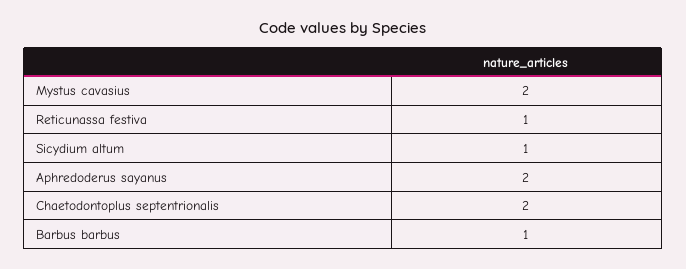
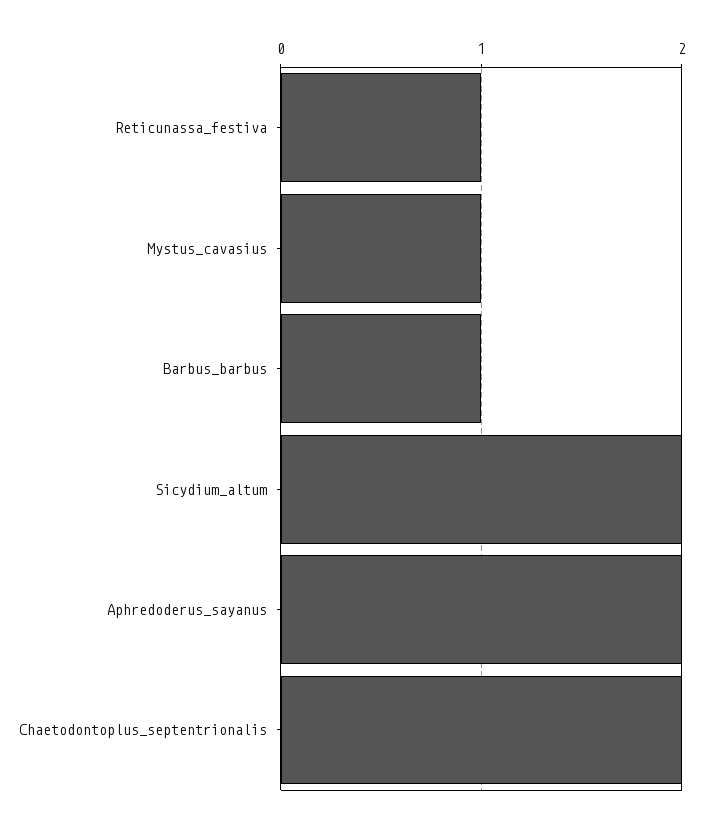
  {
-   "Mystus cavasius": 2,
+   "Mystus cavasius": 1,
    "Reticunassa festiva": 1,
-   "Sicydium altum": 1,
+   "Sicydium altum": 2,
    "Aphredoderus sayanus": 2,
    "Chaetodontoplus septentrionalis": 2,
    "Barbus barbus": 1
  }

